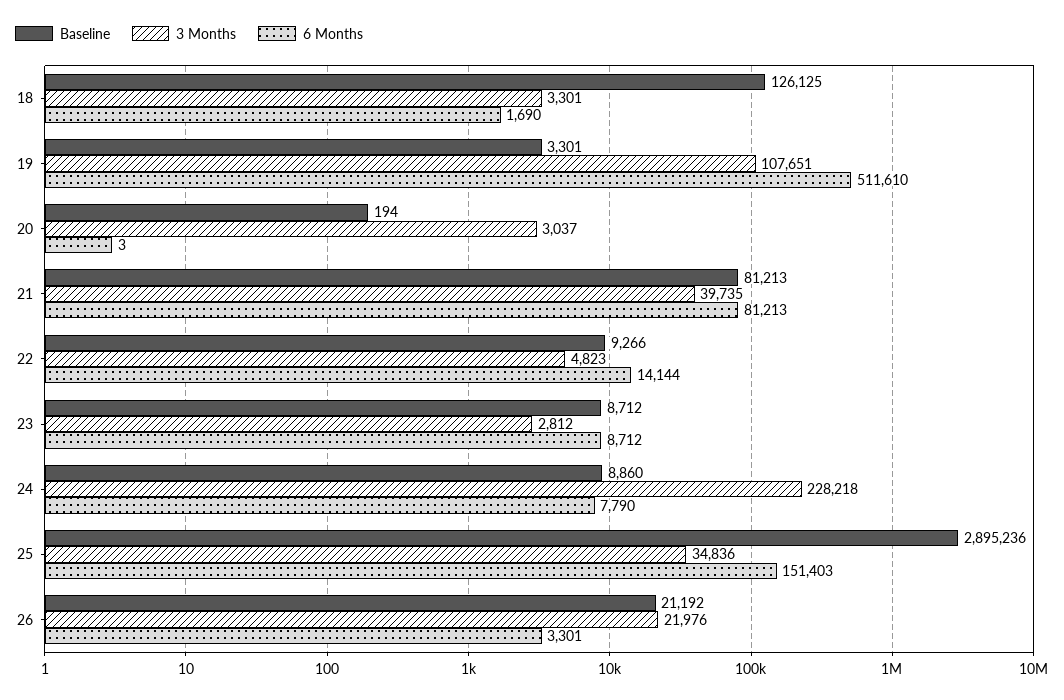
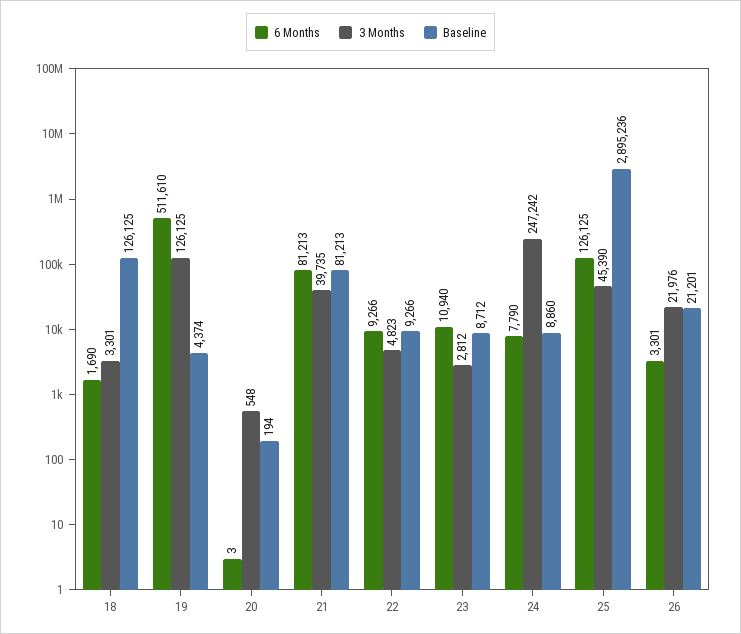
  {
    "Baseline": {
      "18": 126125,
-     "19": 3301,
+     "19": 4374,
      "20": 194,
      "21": 81213,
      "22": 9266,
      "23": 8712,
      "24": 8860,
      "25": 2895236,
-     "26": 21192
+     "26": 21201
    },
    "3 Months": {
      "18": 3301,
-     "19": 107651,
+     "19": 126125,
-     "20": 3037,
+     "20": 548,
      "21": 39735,
      "22": 4823,
      "23": 2812,
-     "24": 228218,
+     "24": 247242,
-     "25": 34836,
+     "25": 45390,
      "26": 21976
    },
    "6 Months": {
      "18": 1690,
      "19": 511610,
      "20": 3,
      "21": 81213,
-     "22": 14144,
+     "22": 9266,
-     "23": 8712,
+     "23": 10940,
      "24": 7790,
-     "25": 151403,
+     "25": 126125,
      "26": 3301
    }
  }

